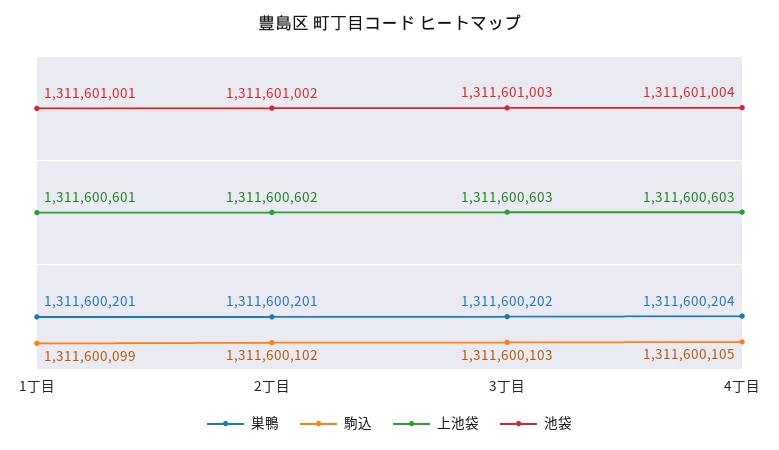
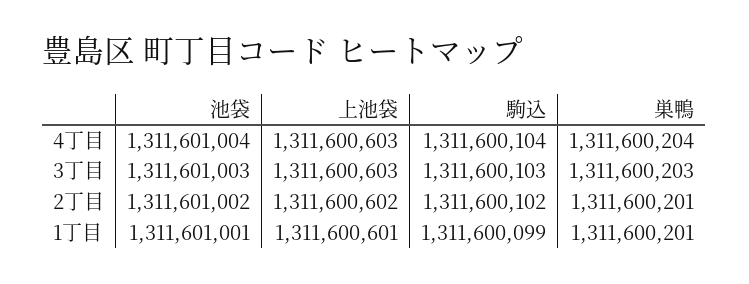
  {
    "巣鴨": {
      "1丁目": 1311600201,
      "2丁目": 1311600201,
-     "3丁目": 1311600202,
+     "3丁目": 1311600203,
      "4丁目": 1311600204
    },
    "駒込": {
      "1丁目": 1311600099,
      "2丁目": 1311600102,
      "3丁目": 1311600103,
-     "4丁目": 1311600105
+     "4丁目": 1311600104
    },
    "上池袋": {
      "1丁目": 1311600601,
      "2丁目": 1311600602,
      "3丁目": 1311600603,
      "4丁目": 1311600603
    },
    "池袋": {
      "1丁目": 1311601001,
      "2丁目": 1311601002,
      "3丁目": 1311601003,
      "4丁目": 1311601004
    }
  }

